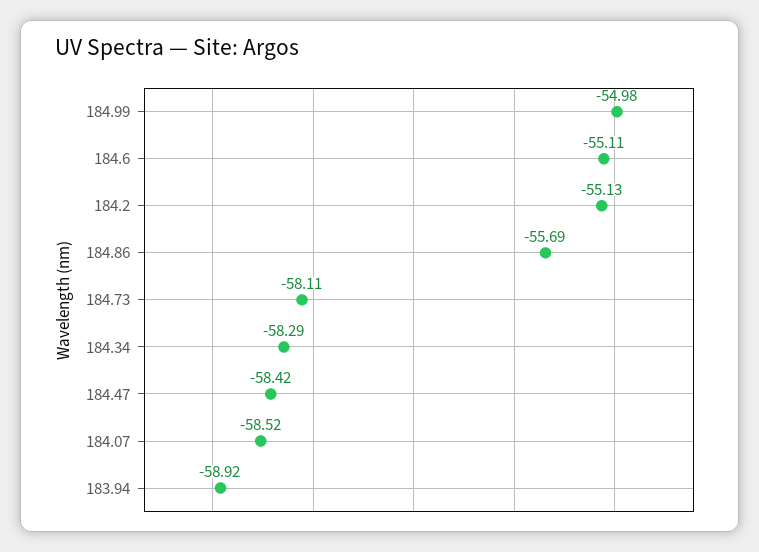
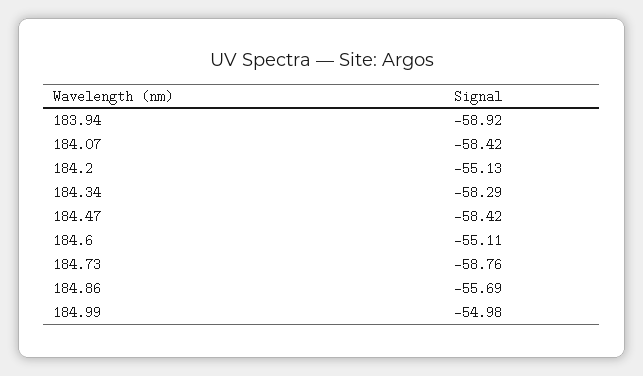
  {
    "184.99": -54.98,
    "184.6": -55.11,
    "184.2": -55.13,
    "184.86": -55.69,
-   "184.73": -58.11,
+   "184.73": -58.76,
    "184.34": -58.29,
    "184.47": -58.42,
-   "184.07": -58.52,
+   "184.07": -58.42,
    "183.94": -58.92
  }

